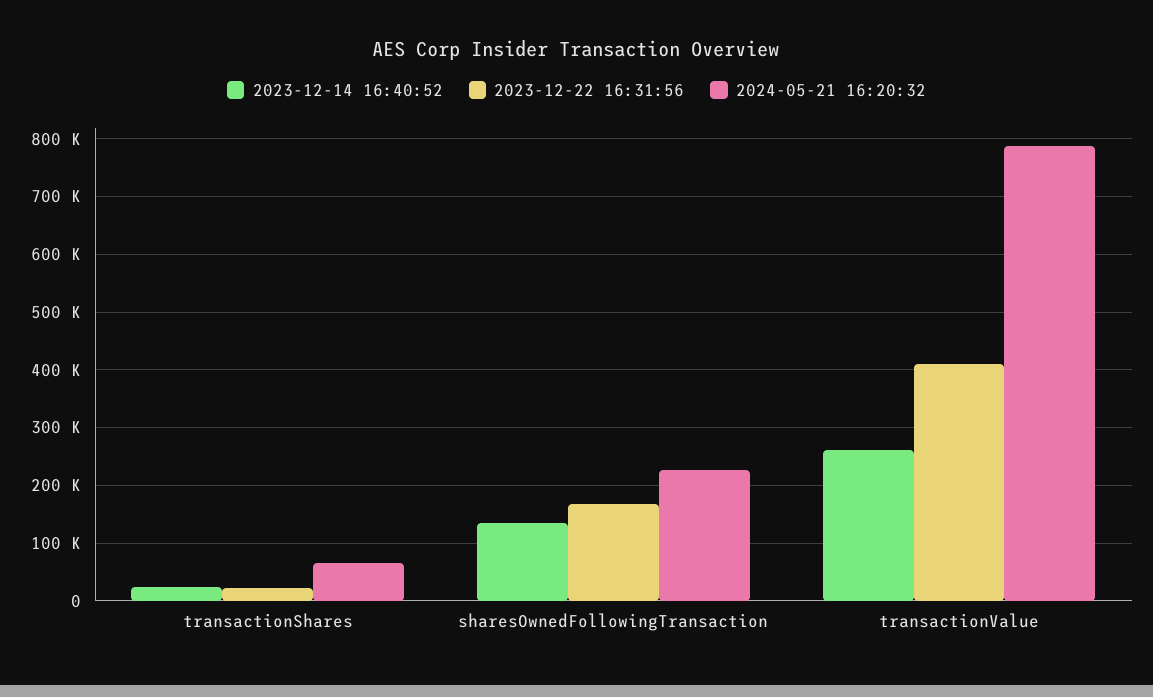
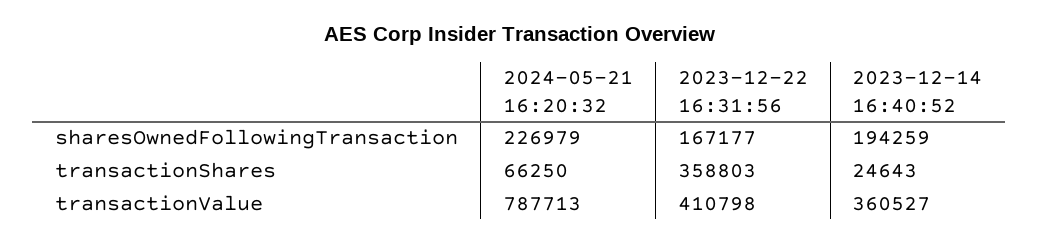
  {
    "2023-12-14 16:40:52": {
      "transactionShares": 24643,
-     "sharesOwnedFollowingTransaction": 140000,
+     "sharesOwnedFollowingTransaction": 194259,
-     "transactionValue": 260000
+     "transactionValue": 360527
    },
    "2023-12-22 16:31:56": {
-     "transactionShares": 20000,
+     "transactionShares": 358803,
      "sharesOwnedFollowingTransaction": 167177,
      "transactionValue": 410798
    },
    "2024-05-21 16:20:32": {
      "transactionShares": 66250,
      "sharesOwnedFollowingTransaction": 226979,
      "transactionValue": 787713
    }
  }

